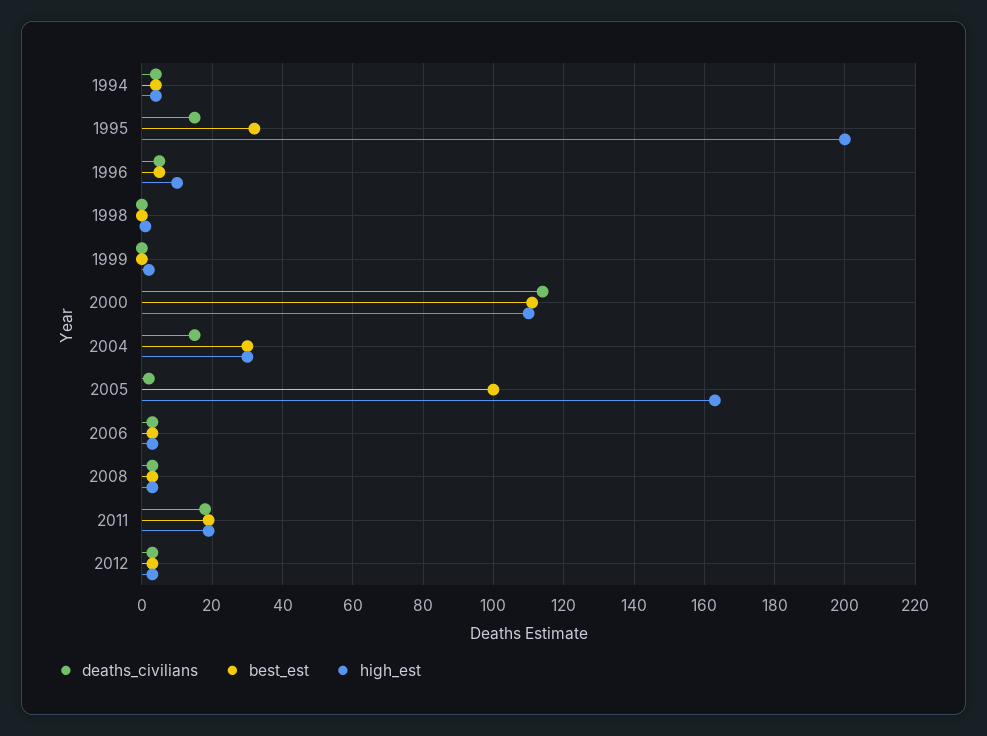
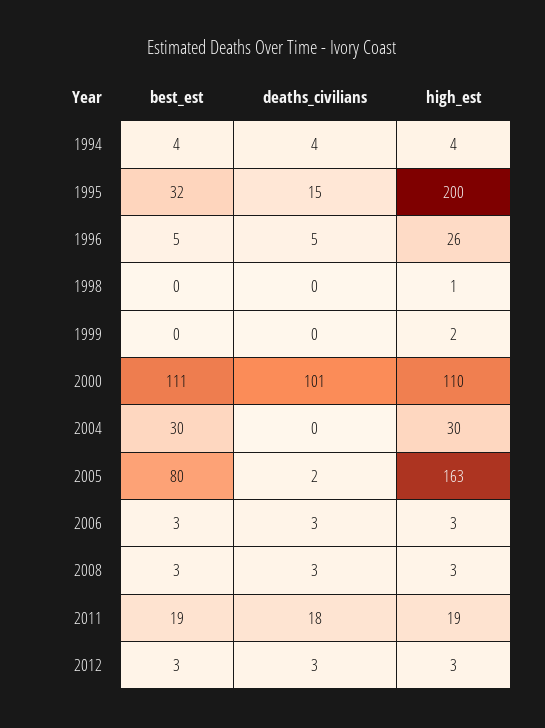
  {
    "deaths_civilians": {
      "1994": 4,
      "1995": 15,
      "1996": 5,
      "1998": 0,
      "1999": 0,
-     "2000": 115,
+     "2000": 101,
-     "2004": 15,
+     "2004": 0,
      "2005": 2,
      "2006": 3,
      "2008": 3,
      "2011": 18,
      "2012": 3
    },
    "best_est": {
      "1994": 4,
      "1995": 32,
      "1996": 5,
      "1998": 0,
      "1999": 0,
      "2000": 111,
      "2004": 30,
-     "2005": 100,
+     "2005": 80,
      "2006": 3,
      "2008": 3,
      "2011": 19,
      "2012": 3
    },
    "high_est": {
      "1994": 4,
      "1995": 200,
-     "1996": 10,
+     "1996": 26,
      "1998": 1,
      "1999": 2,
      "2000": 110,
      "2004": 30,
      "2005": 163,
      "2006": 3,
      "2008": 3,
      "2011": 19,
      "2012": 3
    }
  }

